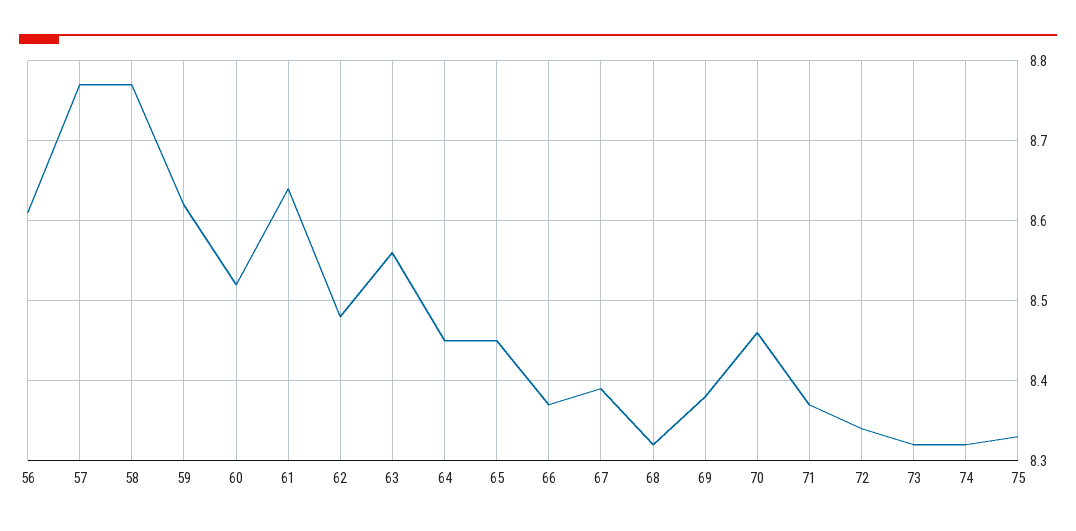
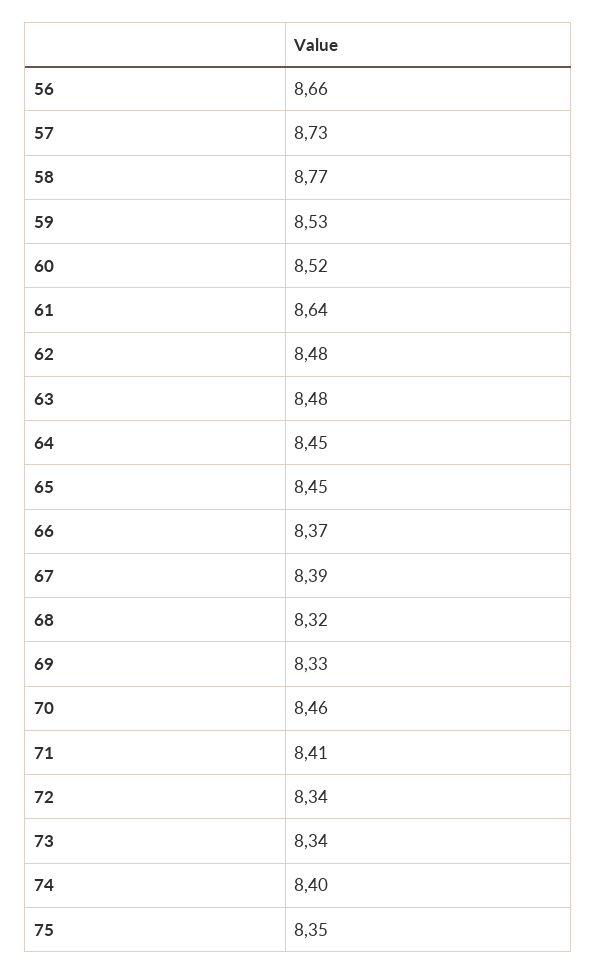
  {
-   "56": 8.61,
+   "56": 8.66,
-   "57": 8.77,
+   "57": 8.73,
    "58": 8.77,
-   "59": 8.62,
+   "59": 8.53,
    "60": 8.52,
    "61": 8.64,
    "62": 8.48,
-   "63": 8.56,
+   "63": 8.48,
    "64": 8.45,
    "65": 8.45,
    "66": 8.37,
    "67": 8.39,
    "68": 8.32,
-   "69": 8.38,
+   "69": 8.33,
    "70": 8.46,
-   "71": 8.37,
+   "71": 8.41,
    "72": 8.34,
-   "73": 8.32,
+   "73": 8.34,
-   "74": 8.32,
+   "74": 8.4,
-   "75": 8.33
+   "75": 8.35
  }

